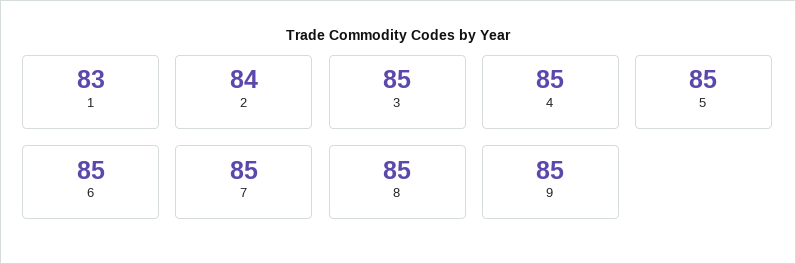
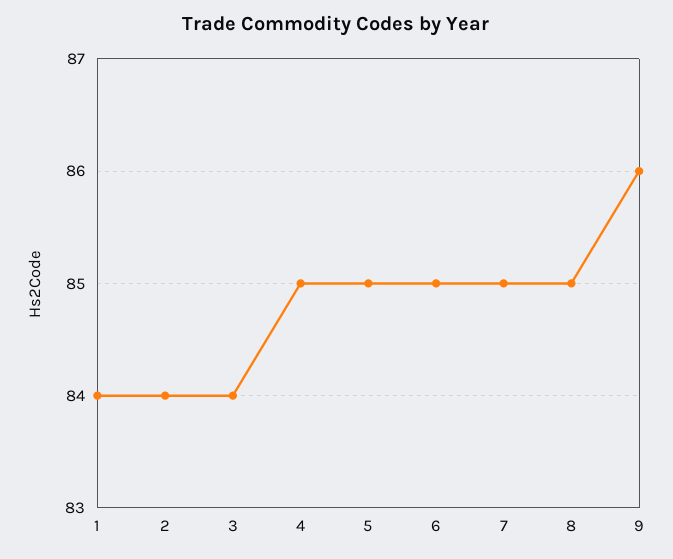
  {
-   "1": 83,
+   "1": 84,
    "2": 84,
-   "3": 85,
+   "3": 84,
    "4": 85,
    "5": 85,
    "6": 85,
    "7": 85,
    "8": 85,
-   "9": 85
+   "9": 86
  }

